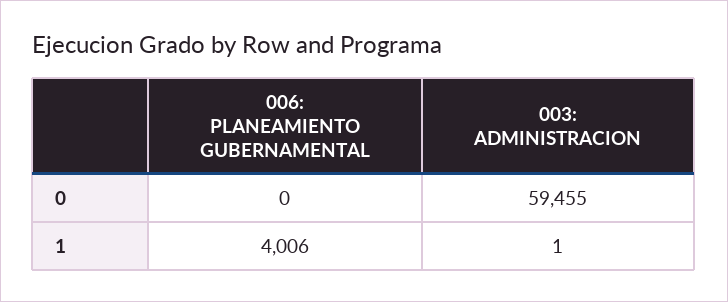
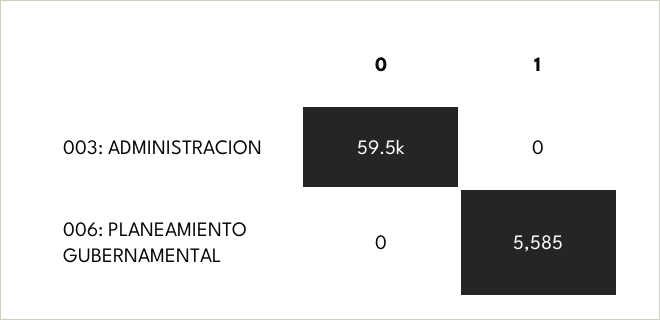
  {
    "006: PLANEAMIENTO GUBERNAMENTAL": {
      "0": 0,
-     "1": 4006
+     "1": 5585
    },
    "003: ADMINISTRACION": {
      "0": 59455,
-     "1": 1
+     "1": 0
    }
  }

